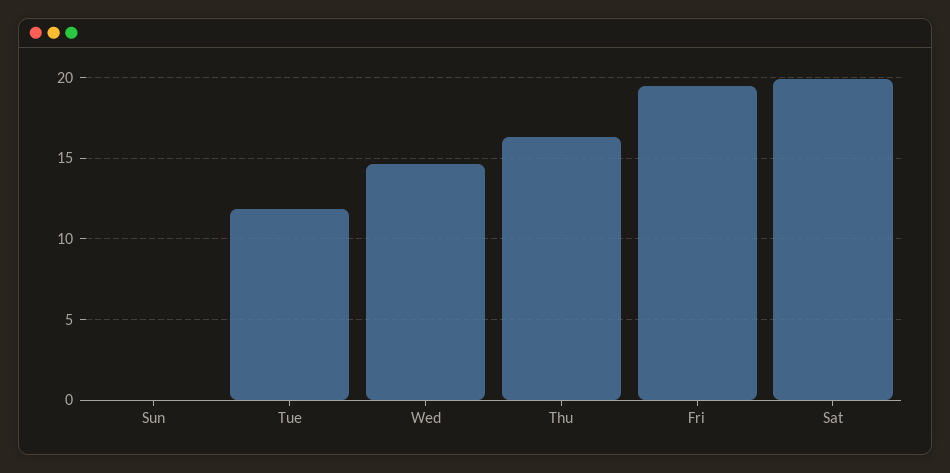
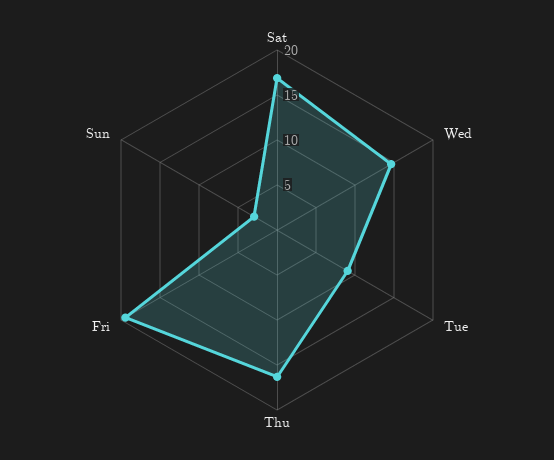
  {
-   "Sun": 0,
+   "Sun": 3,
-   "Tue": 12,
+   "Tue": 9,
    "Wed": 14.5,
    "Thu": 16.5,
    "Fri": 19.5,
-   "Sat": 20
+   "Sat": 17
  }

